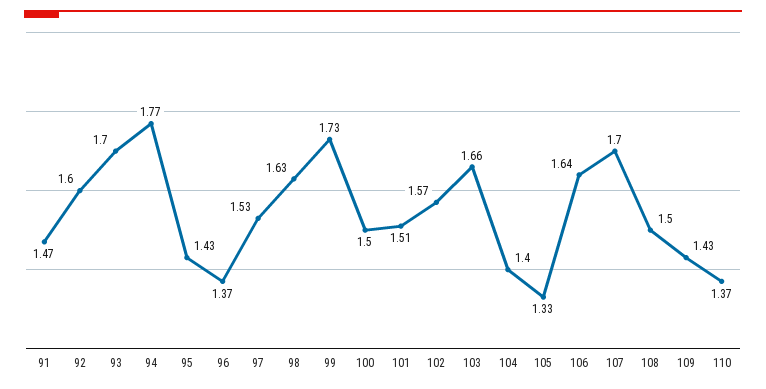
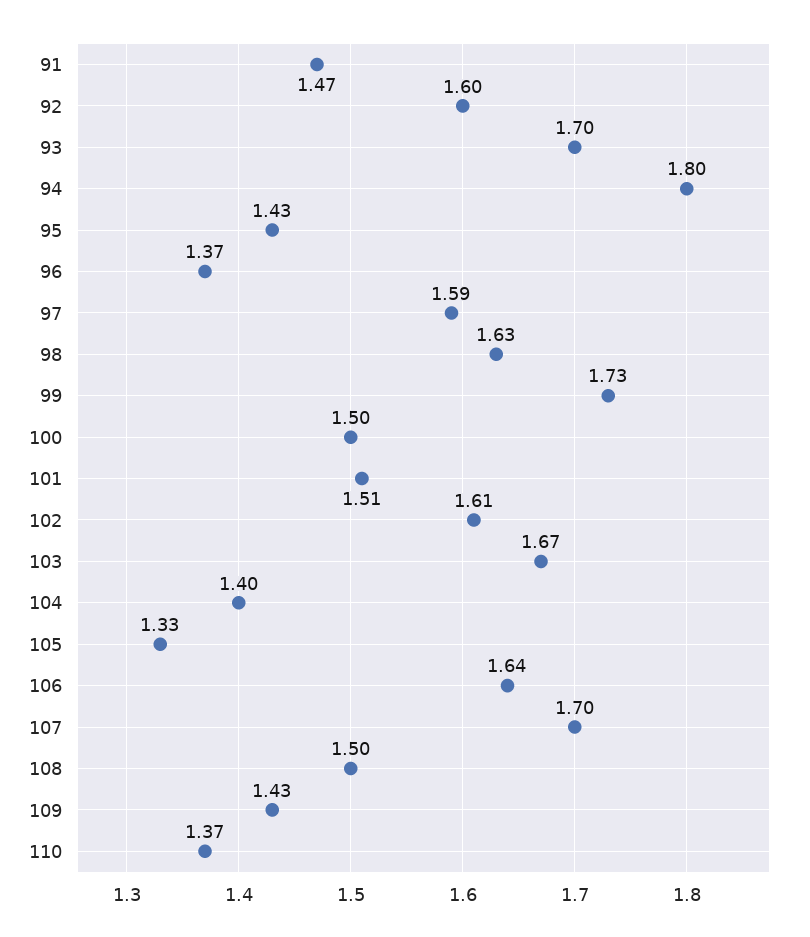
  {
    "91": 1.47,
    "92": 1.6,
    "93": 1.7,
-   "94": 1.77,
+   "94": 1.8,
    "95": 1.43,
    "96": 1.37,
-   "97": 1.53,
+   "97": 1.59,
    "98": 1.63,
    "99": 1.73,
    "100": 1.5,
    "101": 1.51,
-   "102": 1.57,
+   "102": 1.61,
-   "103": 1.66,
+   "103": 1.67,
    "104": 1.4,
    "105": 1.33,
    "106": 1.64,
    "107": 1.7,
    "108": 1.5,
    "109": 1.43,
    "110": 1.37
  }

